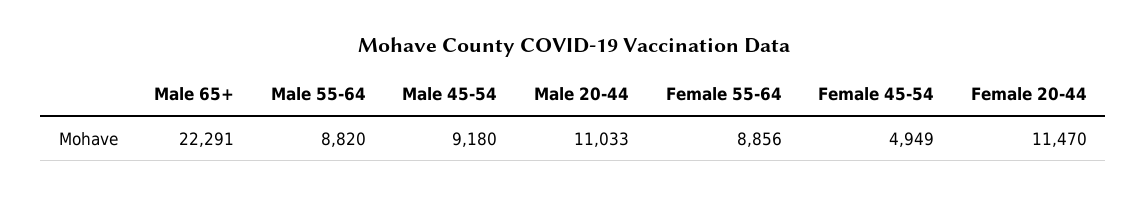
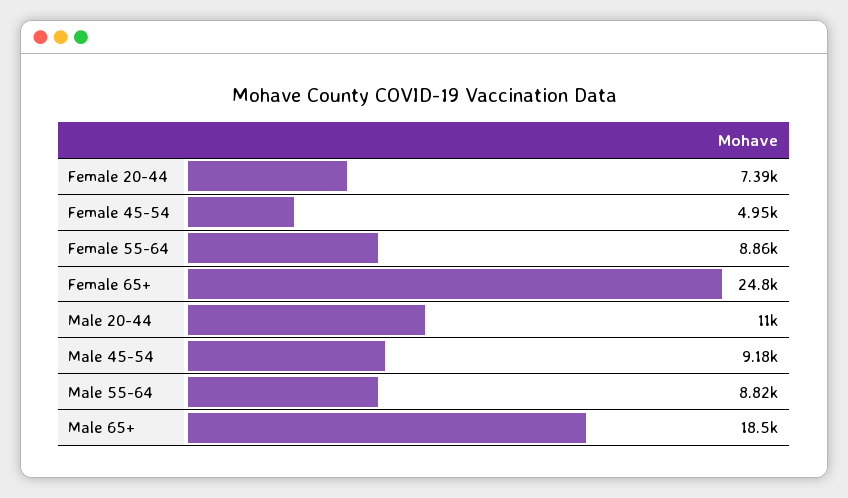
  {
-   "Male 65+": 22291,
+   "Male 65+": 18500,
    "Male 55-64": 8820,
    "Male 45-54": 9180,
    "Male 20-44": 11033,
    "Female 55-64": 8856,
    "Female 45-54": 4949,
-   "Female 20-44": 11470
+   "Female 20-44": 7390,
+   "Female 65+": 24800
  }

